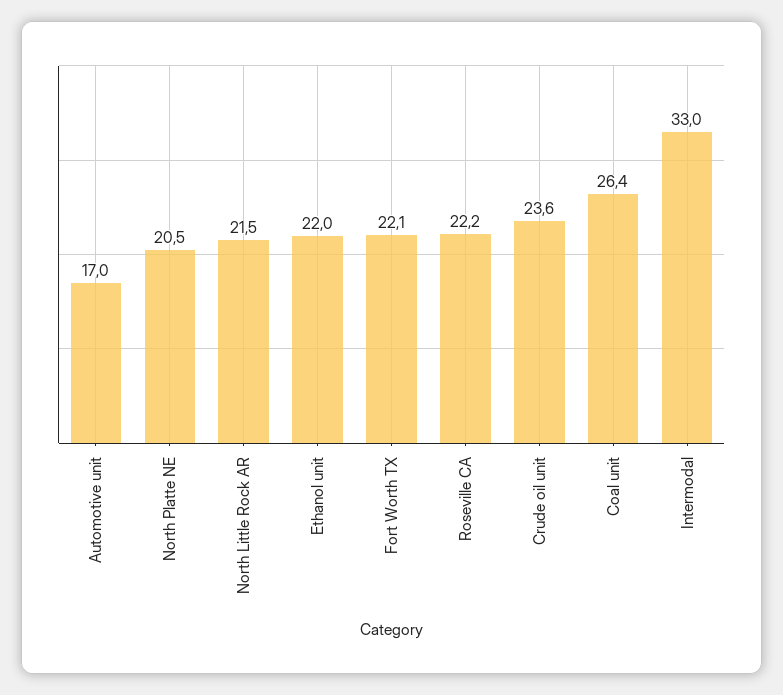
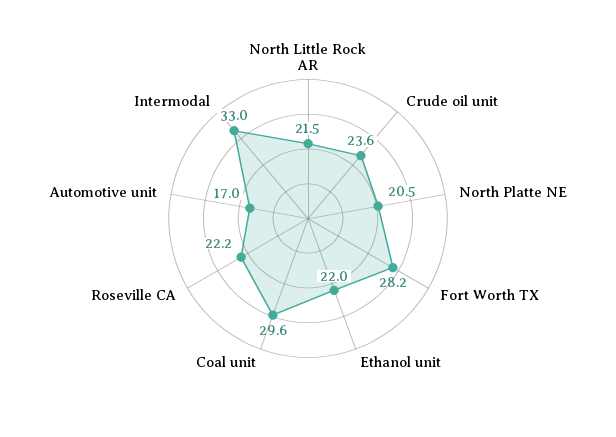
  {
    "Automotive unit": 17,
    "North Platte NE": 20.5,
    "North Little Rock AR": 21.5,
    "Ethanol unit": 22,
-   "Fort Worth TX": 22.1,
+   "Fort Worth TX": 28.2,
    "Roseville CA": 22.2,
    "Crude oil unit": 23.6,
-   "Coal unit": 26.4,
+   "Coal unit": 29.6,
    "Intermodal": 33
  }

